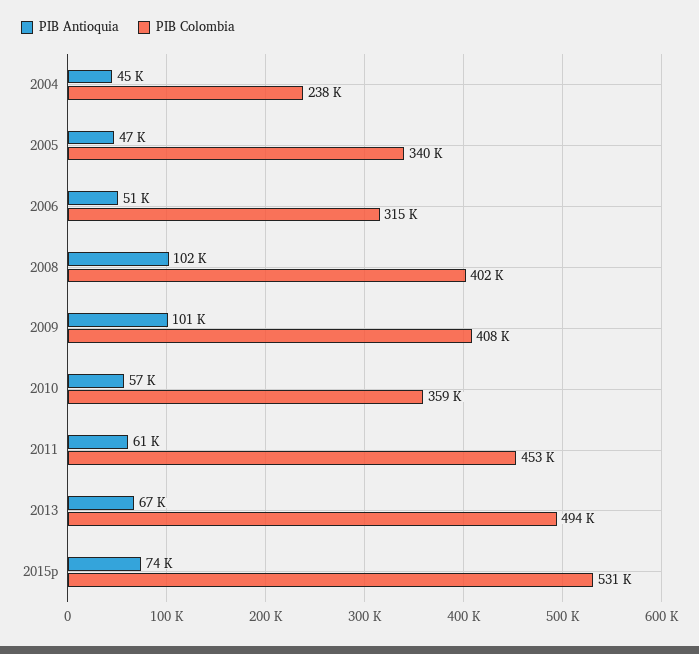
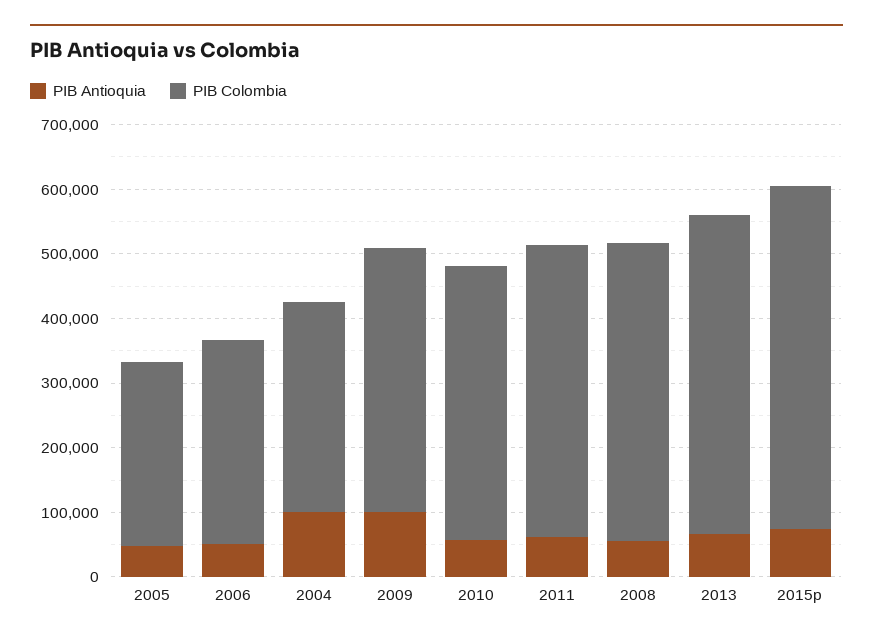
  {
    "PIB Antioquia": {
-     "2004": 45000,
+     "2004": 100000,
      "2005": 47000,
      "2006": 51000,
-     "2008": 102000,
+     "2008": 60000,
      "2009": 101000,
      "2010": 57000,
      "2011": 61000,
      "2013": 67000,
      "2015p": 74000
    },
    "PIB Colombia": {
-     "2004": 238000,
+     "2004": 320000,
-     "2005": 340000,
+     "2005": 280000,
      "2006": 315000,
-     "2008": 402000,
+     "2008": 460000,
      "2009": 408000,
-     "2010": 359000,
+     "2010": 420000,
      "2011": 453000,
      "2013": 494000,
      "2015p": 531000
    }
  }

